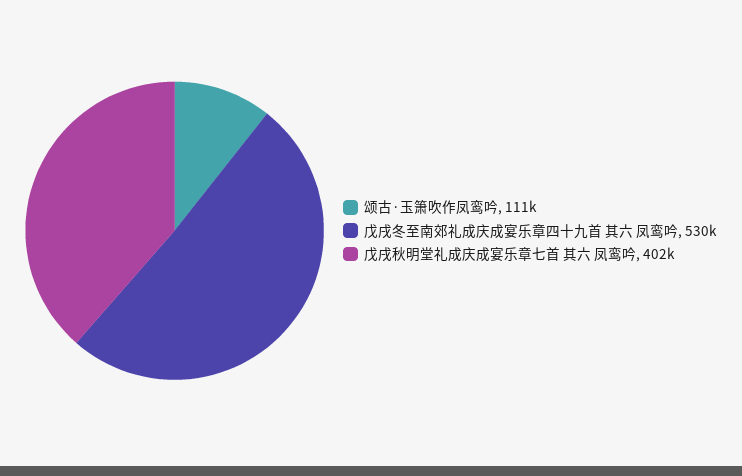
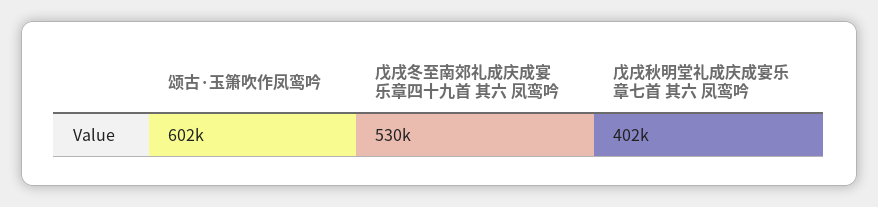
  {
-   "颂古·玉箫吹作凤鸾吟": 111000,
+   "颂古·玉箫吹作凤鸾吟": 602000,
    "戊戌冬至南郊礼成庆成宴乐章四十九首 其六 凤鸾吟": 530000,
    "戊戌秋明堂礼成庆成宴乐章七首 其六 凤鸾吟": 402000
  }

